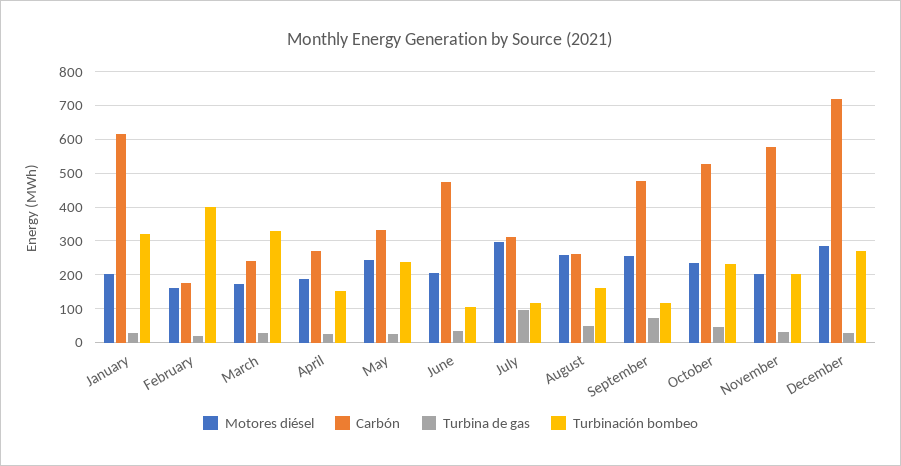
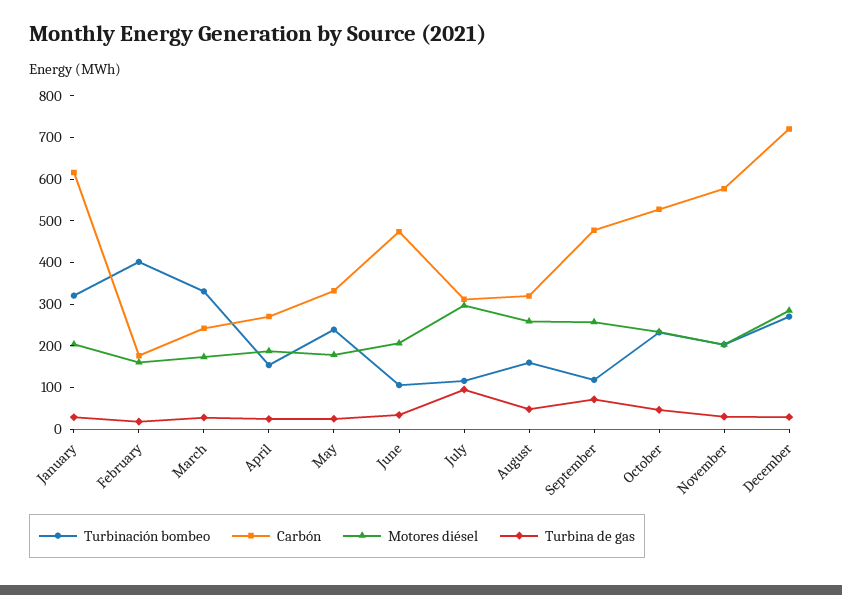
  {
    "Motores diésel": {
      "January": 200,
      "February": 160,
      "March": 180,
      "April": 180,
-     "May": 240,
+     "May": 180,
      "June": 200,
      "July": 300,
      "August": 260,
      "September": 260,
      "October": 240,
      "November": 200,
      "December": 280
    },
    "Carbón": {
      "January": 620,
      "February": 180,
      "March": 240,
      "April": 280,
      "May": 340,
      "June": 480,
      "July": 320,
-     "August": 260,
+     "August": 320,
      "September": 480,
      "October": 520,
      "November": 580,
      "December": 720
    },
    "Turbina de gas": {
      "January": 20,
      "February": 20,
      "March": 20,
      "April": 20,
      "May": 20,
      "June": 40,
      "July": 100,
      "August": 40,
      "September": 80,
      "October": 40,
      "November": 40,
      "December": 20
    },
    "Turbinación bombeo": {
      "January": 320,
      "February": 400,
      "March": 340,
      "April": 160,
      "May": 240,
      "June": 100,
      "July": 120,
      "August": 160,
      "September": 120,
      "October": 240,
      "November": 200,
      "December": 260
    }
  }

